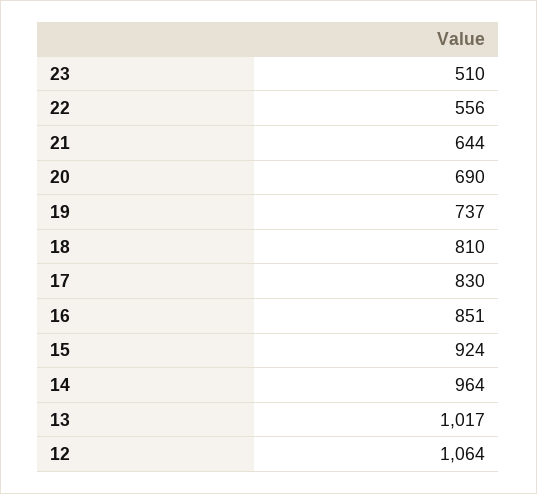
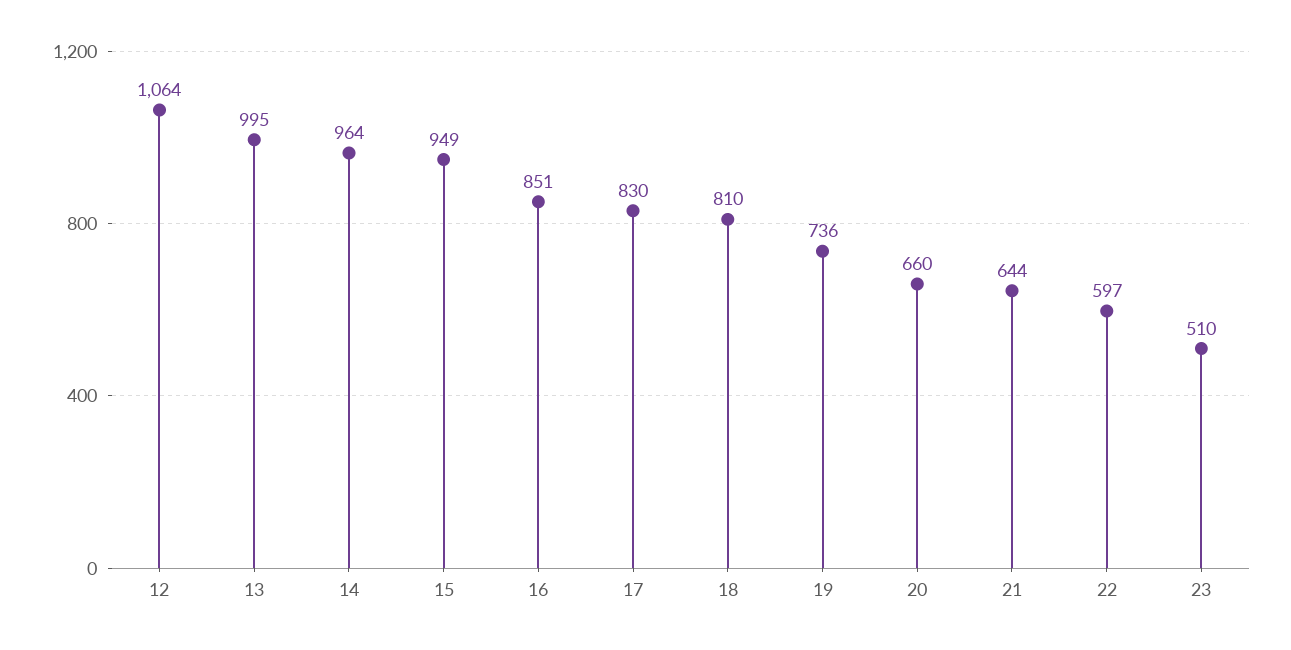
  {
    "23": 510,
-   "22": 556,
+   "22": 597,
    "21": 644,
-   "20": 690,
+   "20": 660,
-   "19": 737,
+   "19": 736,
    "18": 810,
    "17": 830,
    "16": 851,
-   "15": 924,
+   "15": 949,
    "14": 964,
-   "13": 1017,
+   "13": 995,
    "12": 1064
  }

